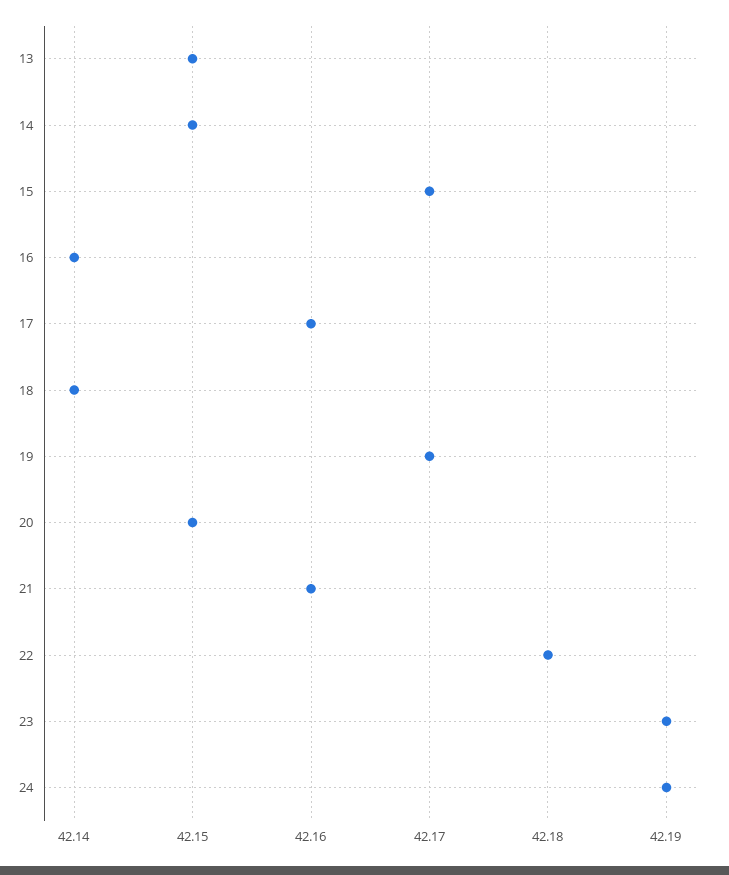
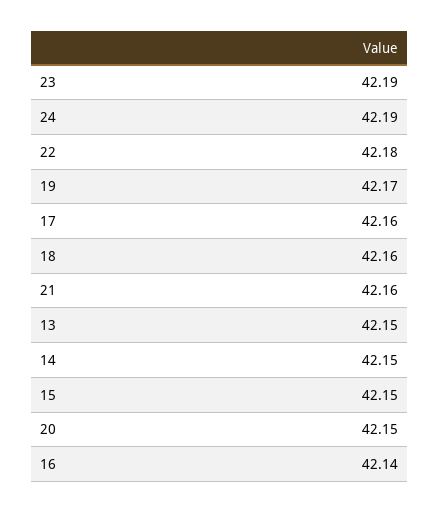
  {
    "13": 42.15,
    "14": 42.15,
-   "15": 42.17,
+   "15": 42.15,
    "16": 42.14,
    "17": 42.16,
-   "18": 42.14,
+   "18": 42.16,
    "19": 42.17,
    "20": 42.15,
    "21": 42.16,
    "22": 42.18,
    "23": 42.19,
    "24": 42.19
  }

